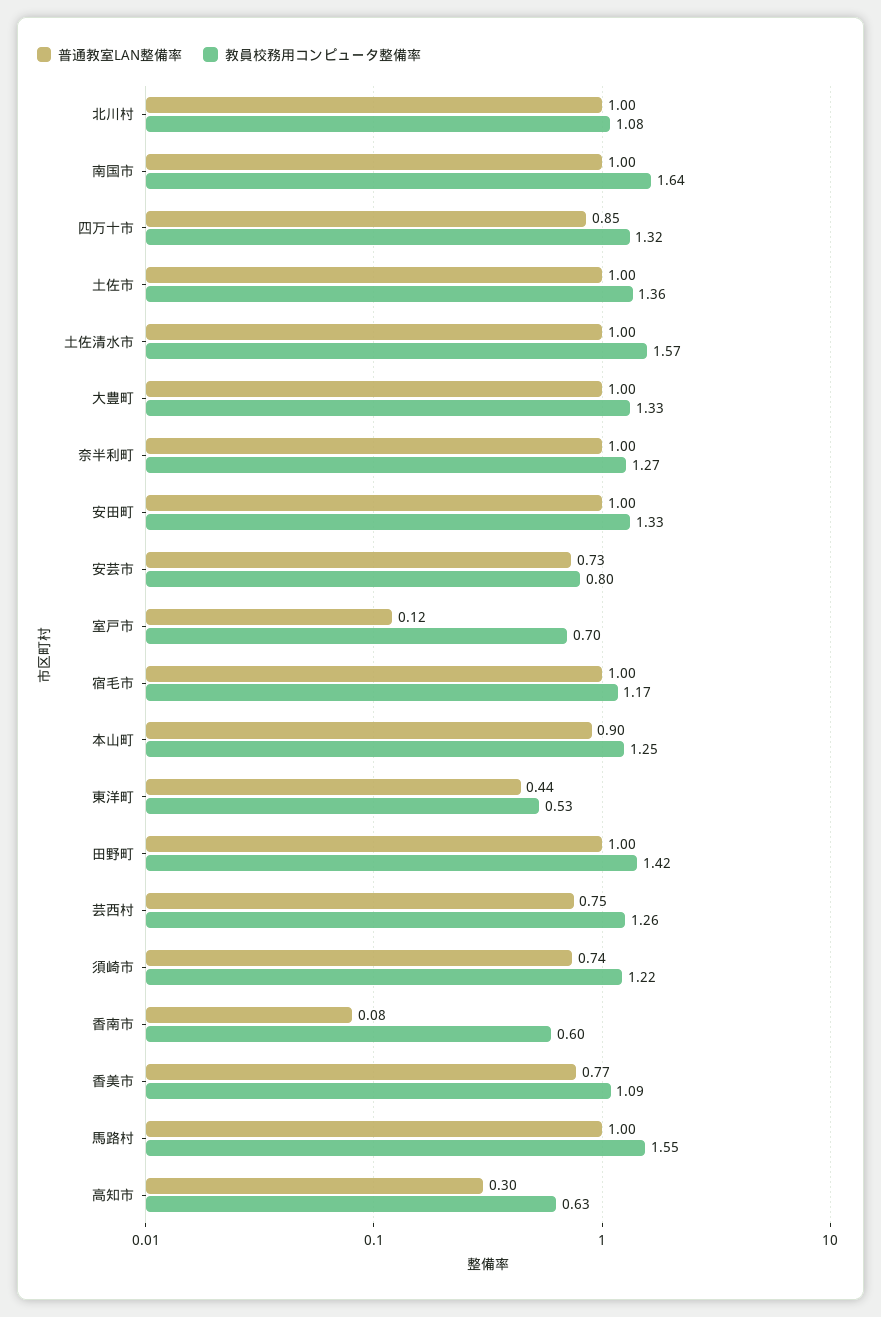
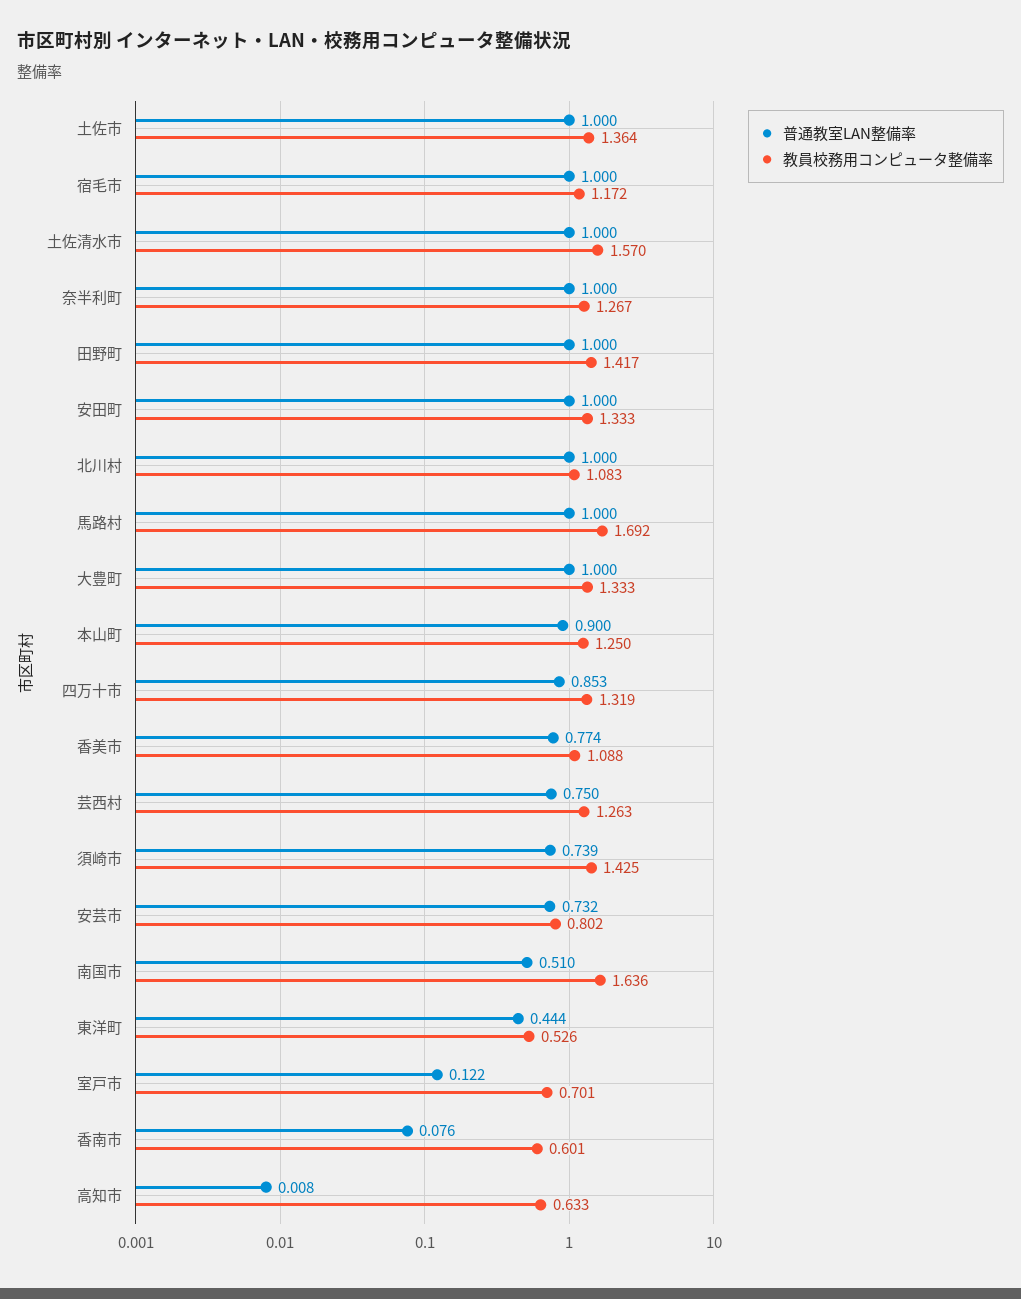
  {
    "普通教室LAN整備率": {
      "北川村": 1,
-     "南国市": 1,
+     "南国市": 0.51,
      "四万十市": 0.853,
      "土佐市": 1,
      "土佐清水市": 1,
      "大豊町": 1,
      "奈半利町": 1,
      "安田町": 1,
      "安芸市": 0.732,
      "室戸市": 0.122,
      "宿毛市": 1,
      "本山町": 0.9,
      "東洋町": 0.444,
      "田野町": 1,
      "芸西村": 0.75,
      "須崎市": 0.739,
      "香南市": 0.076,
      "香美市": 0.774,
      "馬路村": 1,
-     "高知市": 0.3
+     "高知市": 0.008
    },
    "教員校務用コンピュータ整備率": {
      "北川村": 1.083,
      "南国市": 1.636,
      "四万十市": 1.319,
      "土佐市": 1.364,
      "土佐清水市": 1.57,
      "大豊町": 1.333,
      "奈半利町": 1.267,
      "安田町": 1.333,
      "安芸市": 0.802,
      "室戸市": 0.701,
      "宿毛市": 1.172,
      "本山町": 1.25,
      "東洋町": 0.526,
      "田野町": 1.417,
      "芸西村": 1.263,
-     "須崎市": 1.22,
+     "須崎市": 1.425,
      "香南市": 0.601,
      "香美市": 1.088,
-     "馬路村": 1.55,
+     "馬路村": 1.692,
      "高知市": 0.633
    }
  }

